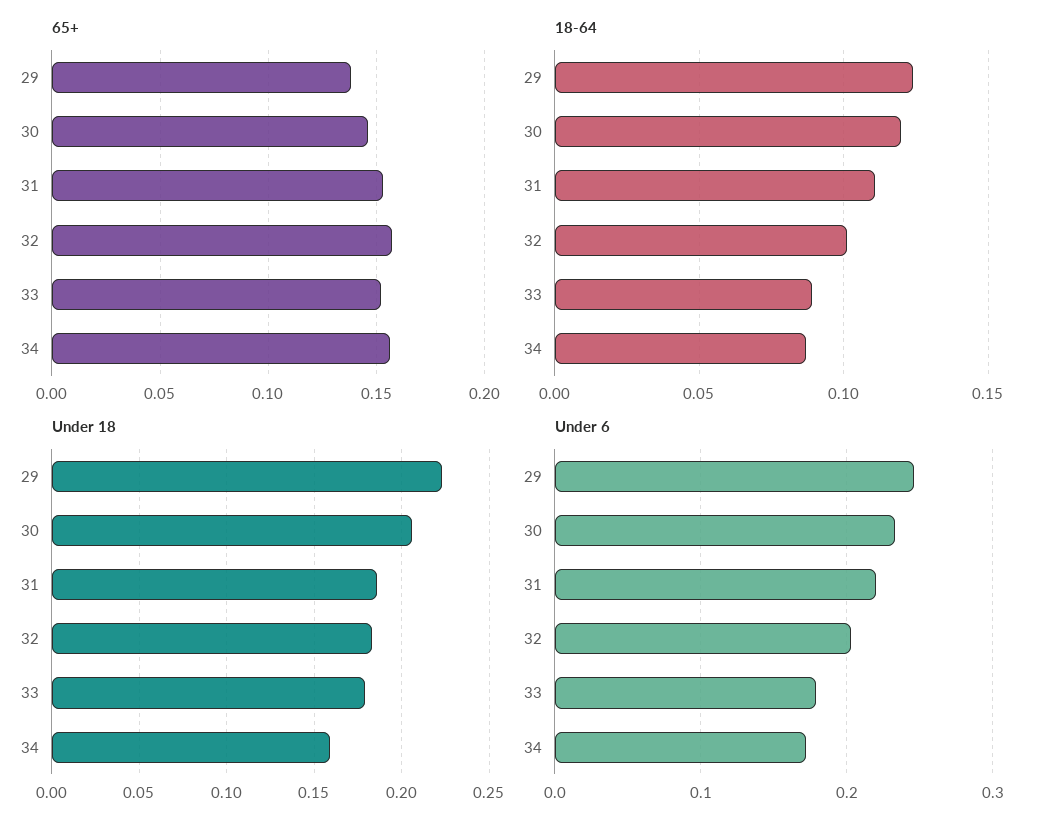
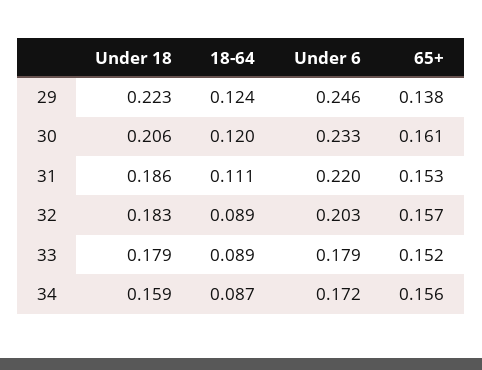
  {
    "65+": {
      "29": 0.138,
-     "30": 0.145,
+     "30": 0.161,
      "31": 0.153,
      "32": 0.157,
      "33": 0.152,
      "34": 0.156
    },
    "18-64": {
      "29": 0.124,
      "30": 0.12,
      "31": 0.111,
-     "32": 0.1,
+     "32": 0.089,
      "33": 0.089,
      "34": 0.087
    },
    "Under 18": {
      "29": 0.223,
      "30": 0.206,
      "31": 0.186,
      "32": 0.183,
      "33": 0.179,
      "34": 0.159
    },
    "Under 6": {
      "29": 0.246,
      "30": 0.233,
      "31": 0.22,
      "32": 0.203,
      "33": 0.179,
      "34": 0.172
    }
  }

